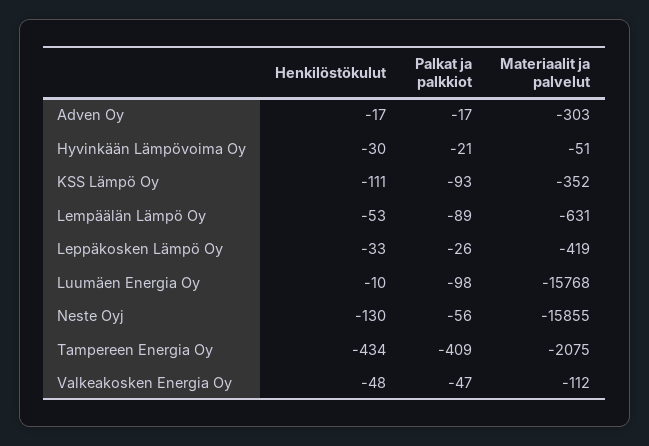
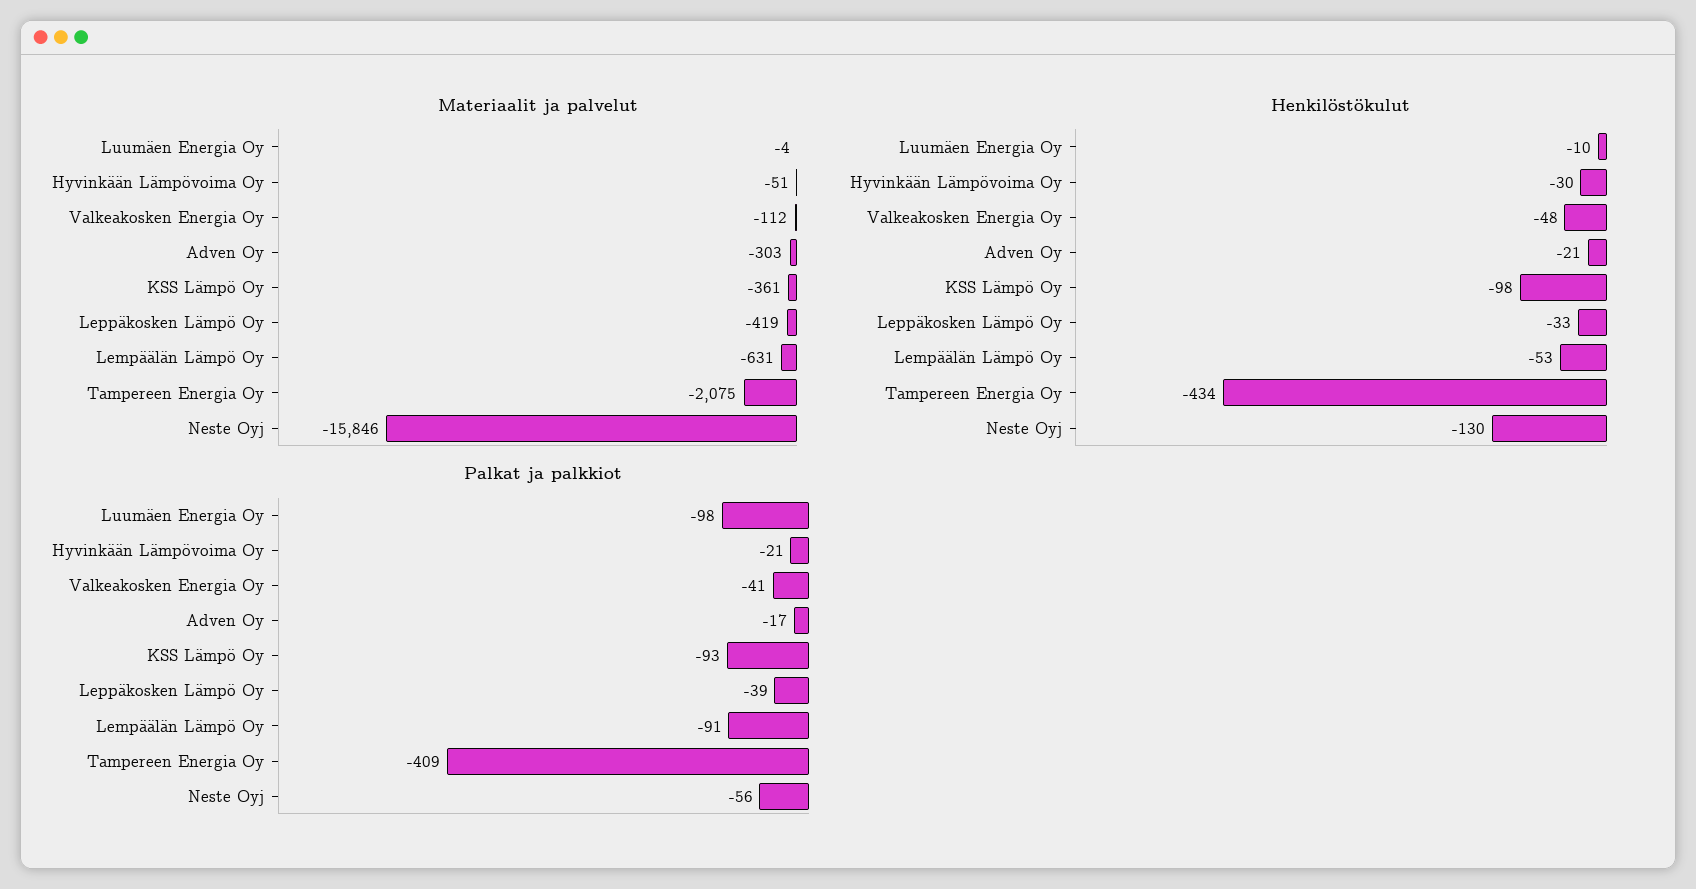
  {
    "Henkilöstökulut": {
-     "Adven Oy": -17,
+     "Adven Oy": -21,
      "Hyvinkään Lämpövoima Oy": -30,
-     "KSS Lämpö Oy": -111,
+     "KSS Lämpö Oy": -98,
      "Lempäälän Lämpö Oy": -53,
      "Leppäkosken Lämpö Oy": -33,
      "Luumäen Energia Oy": -10,
      "Neste Oyj": -130,
      "Tampereen Energia Oy": -434,
      "Valkeakosken Energia Oy": -48
    },
    "Palkat ja palkkiot": {
      "Adven Oy": -17,
      "Hyvinkään Lämpövoima Oy": -21,
      "KSS Lämpö Oy": -93,
-     "Lempäälän Lämpö Oy": -89,
+     "Lempäälän Lämpö Oy": -91,
-     "Leppäkosken Lämpö Oy": -26,
+     "Leppäkosken Lämpö Oy": -39,
      "Luumäen Energia Oy": -98,
      "Neste Oyj": -56,
      "Tampereen Energia Oy": -409,
-     "Valkeakosken Energia Oy": -47
+     "Valkeakosken Energia Oy": -41
    },
    "Materiaalit ja palvelut": {
      "Adven Oy": -303,
      "Hyvinkään Lämpövoima Oy": -51,
-     "KSS Lämpö Oy": -352,
+     "KSS Lämpö Oy": -361,
      "Lempäälän Lämpö Oy": -631,
      "Leppäkosken Lämpö Oy": -419,
-     "Luumäen Energia Oy": -15768,
+     "Luumäen Energia Oy": -4,
-     "Neste Oyj": -15855,
+     "Neste Oyj": -15846,
      "Tampereen Energia Oy": -2075,
      "Valkeakosken Energia Oy": -112
    }
  }

